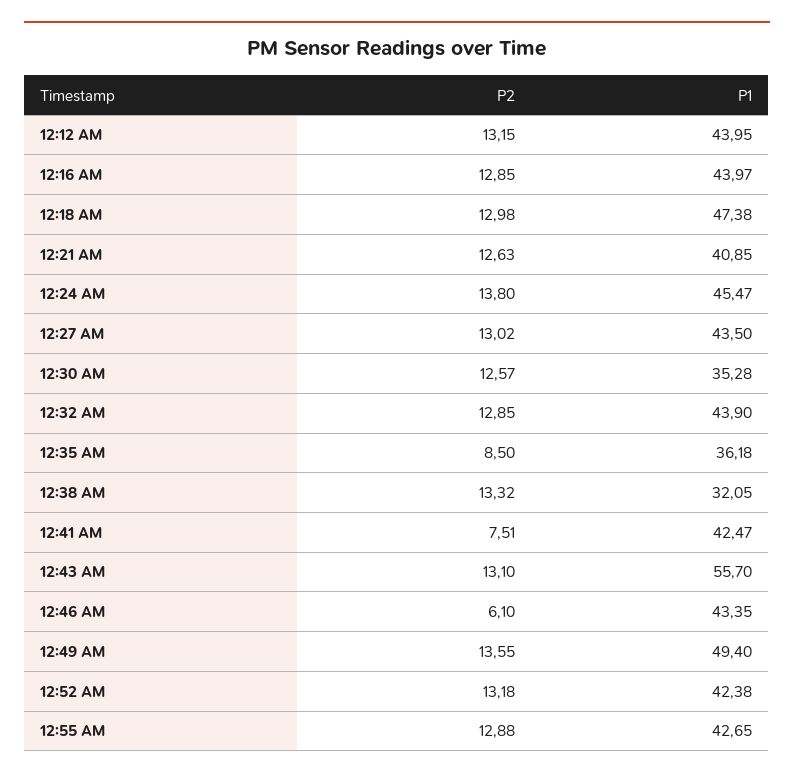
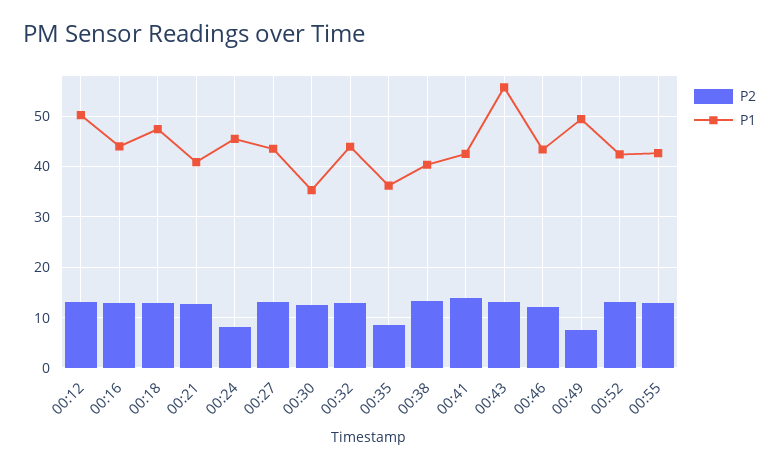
  {
    "P2": {
      "12:12 AM": 13.15,
      "12:16 AM": 12.85,
      "12:18 AM": 12.98,
      "12:21 AM": 12.63,
-     "12:24 AM": 13.8,
+     "12:24 AM": 8,
      "12:27 AM": 13.02,
      "12:30 AM": 12.57,
      "12:32 AM": 12.85,
      "12:35 AM": 8.5,
      "12:38 AM": 13.32,
-     "12:41 AM": 7.51,
+     "12:41 AM": 14,
      "12:43 AM": 13.1,
-     "12:46 AM": 6.1,
+     "12:46 AM": 12,
-     "12:49 AM": 13.55,
+     "12:49 AM": 8,
      "12:52 AM": 13.18,
      "12:55 AM": 12.88
    },
    "P1": {
-     "12:12 AM": 43.95,
+     "12:12 AM": 50,
      "12:16 AM": 43.97,
      "12:18 AM": 47.38,
      "12:21 AM": 40.85,
      "12:24 AM": 45.47,
      "12:27 AM": 43.5,
      "12:30 AM": 35.28,
      "12:32 AM": 43.9,
      "12:35 AM": 36.18,
-     "12:38 AM": 32.05,
+     "12:38 AM": 40,
      "12:41 AM": 42.47,
      "12:43 AM": 55.7,
      "12:46 AM": 43.35,
      "12:49 AM": 49.4,
      "12:52 AM": 42.38,
      "12:55 AM": 42.65
    }
  }

